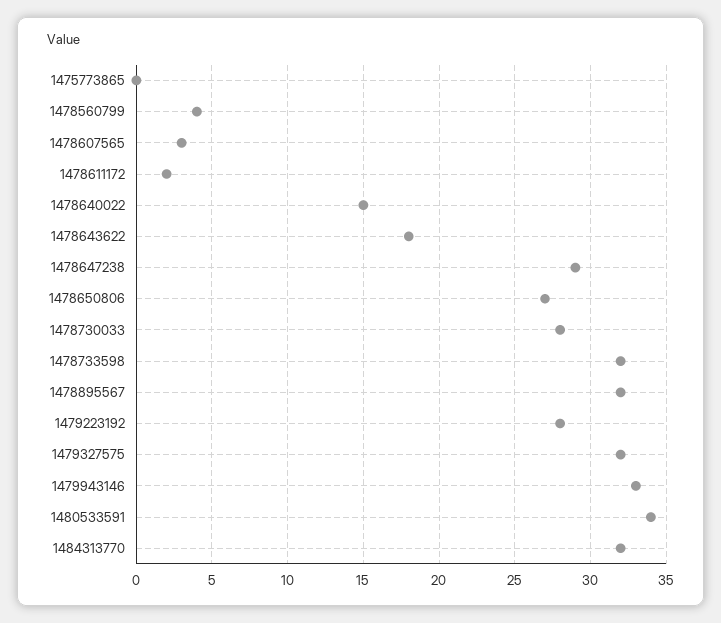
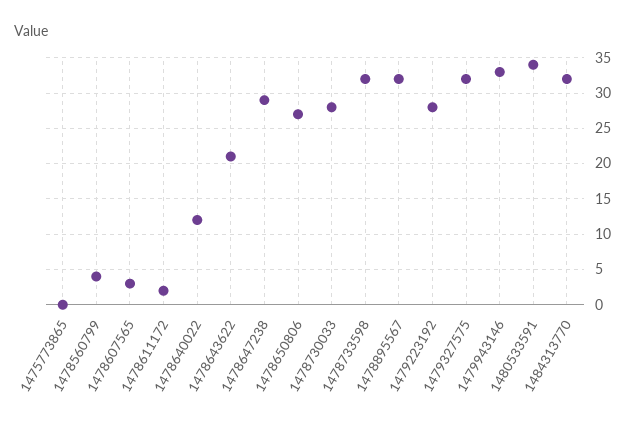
  {
    "1475773865": 0,
    "1478560799": 4,
    "1478607565": 3,
    "1478611172": 2,
-   "1478640022": 15,
+   "1478640022": 12,
-   "1478643622": 18,
+   "1478643622": 21,
    "1478647238": 29,
    "1478650806": 27,
    "1478730033": 28,
    "1478733598": 32,
    "1478895567": 32,
    "1479223192": 28,
    "1479327575": 32,
    "1479943146": 33,
    "1480533591": 34,
    "1484313770": 32
  }

